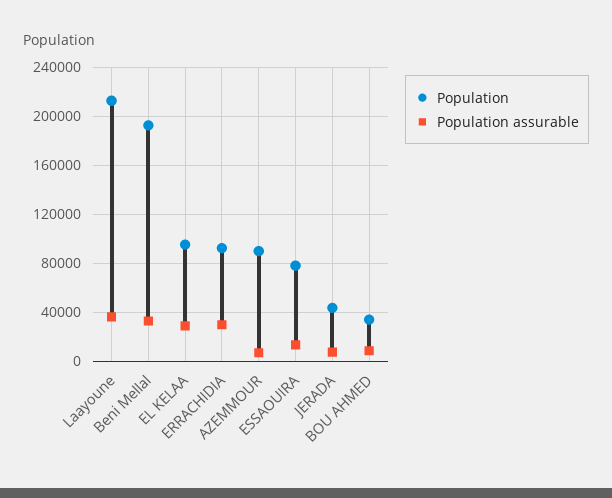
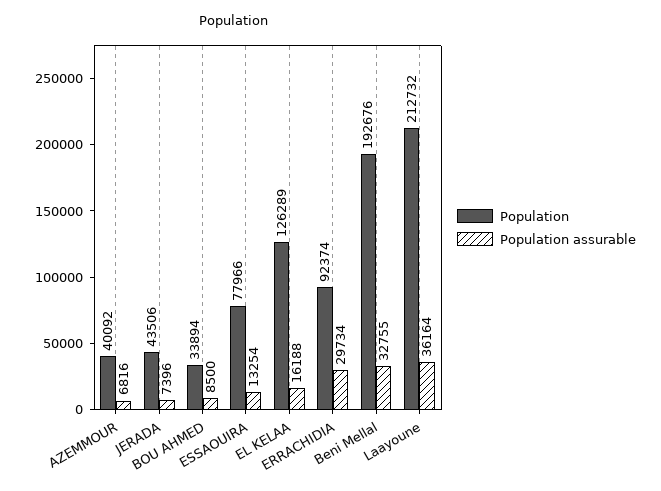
  {
    "Population": {
      "Laayoune": 212732,
      "Beni Mellal": 192676,
-     "EL KELAA": 95000,
+     "EL KELAA": 126289,
      "ERRACHIDIA": 92374,
-     "AZEMMOUR": 90000,
+     "AZEMMOUR": 40092,
      "ESSAOUIRA": 77966,
      "JERADA": 43506,
      "BOU AHMED": 33894
    },
    "Population assurable": {
      "Laayoune": 36164,
      "Beni Mellal": 32755,
-     "EL KELAA": 30000,
+     "EL KELAA": 16188,
      "ERRACHIDIA": 29734,
      "AZEMMOUR": 6816,
      "ESSAOUIRA": 13254,
      "JERADA": 7396,
      "BOU AHMED": 8500
    }
  }

